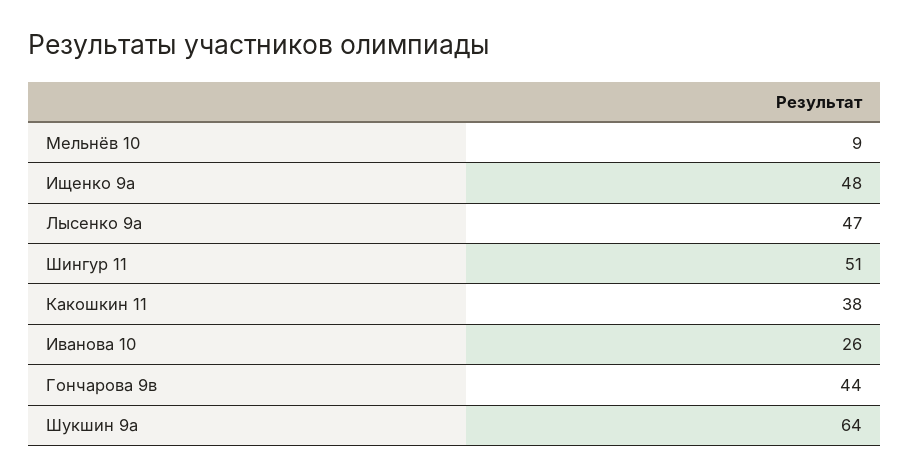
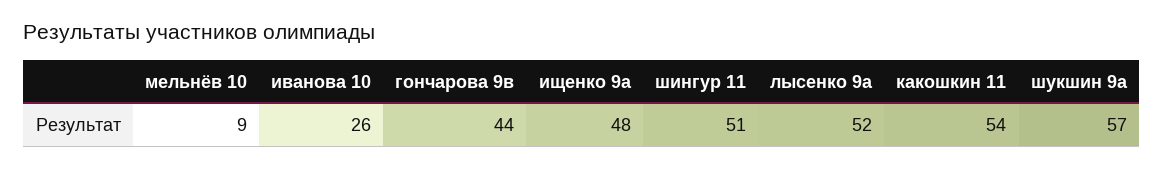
  {
    "Мельнёв 10": 9,
    "Ищенко 9а": 48,
-   "Лысенко 9а": 47,
+   "Лысенко 9а": 52,
    "Шингур 11": 51,
-   "Какошкин 11": 38,
+   "Какошкин 11": 54,
    "Иванова 10": 26,
    "Гончарова 9в": 44,
-   "Шукшин 9а": 64
+   "Шукшин 9а": 57
  }

